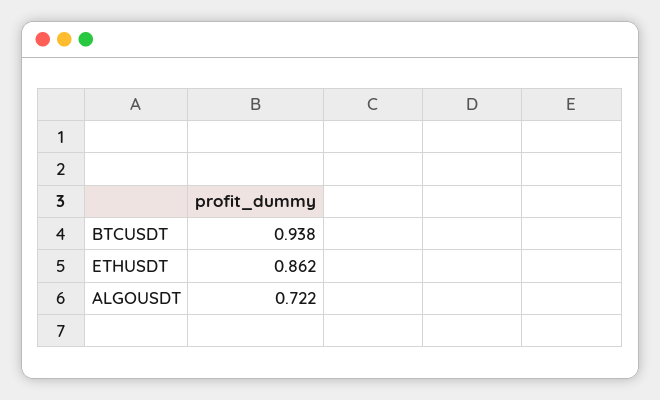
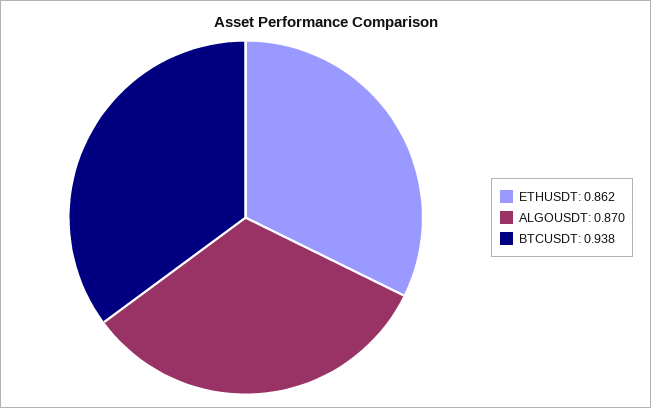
  {
    "BTCUSDT": 0.938,
    "ETHUSDT": 0.862,
-   "ALGOUSDT": 0.722
+   "ALGOUSDT": 0.87
  }

